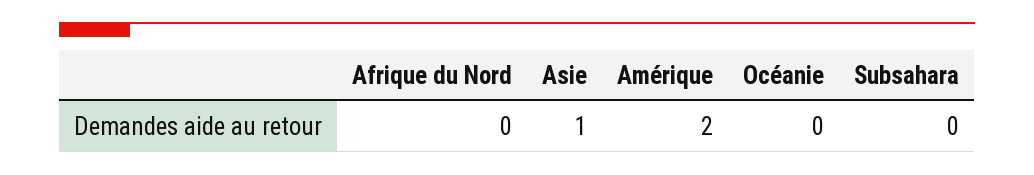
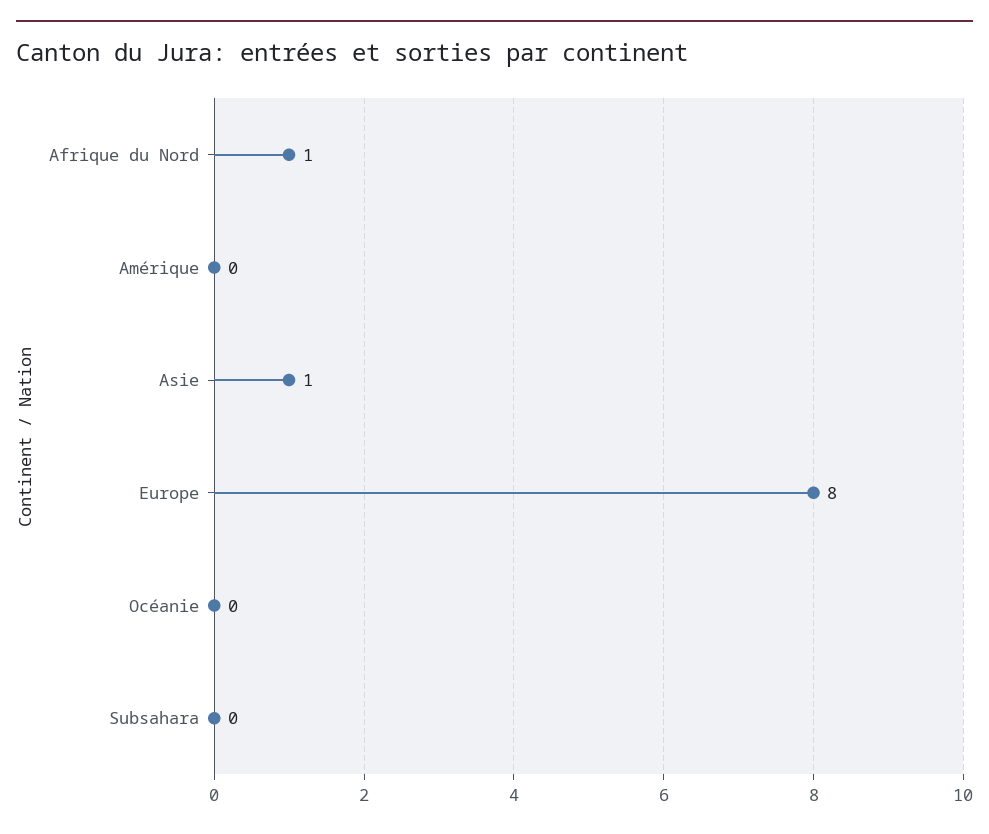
  {
-   "Afrique du Nord": 0,
+   "Afrique du Nord": 1,
    "Asie": 1,
-   "Amérique": 2,
+   "Amérique": 0,
    "Océanie": 0,
-   "Subsahara": 0
+   "Subsahara": 0,
+   "Europe": 8
  }

